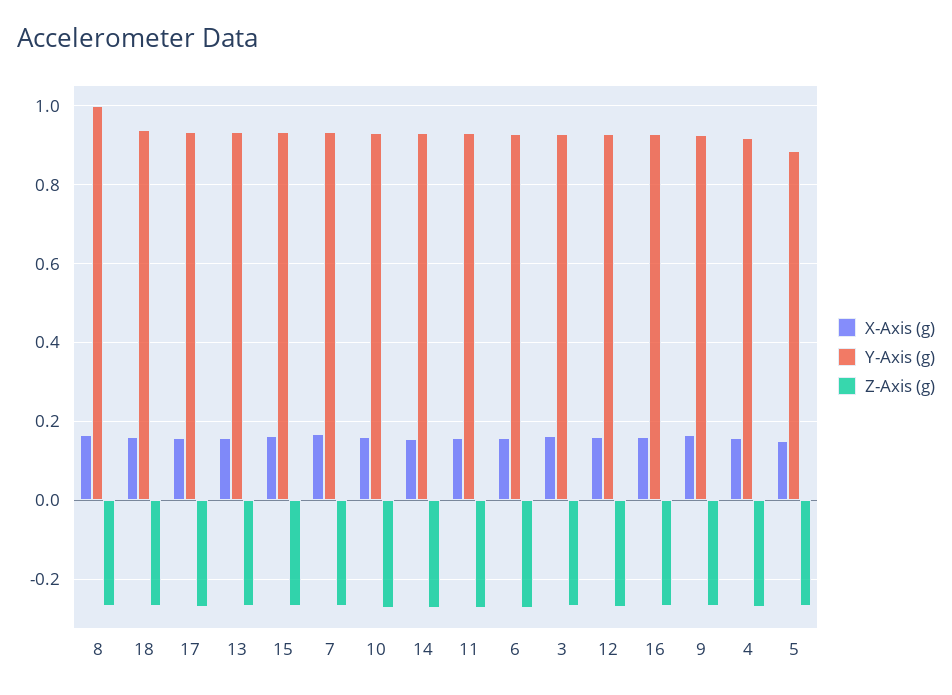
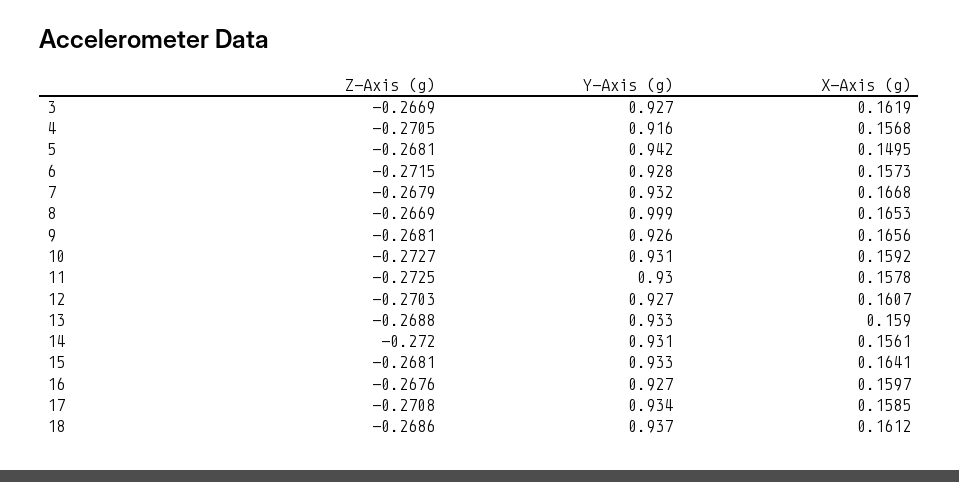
  {
    "X-Axis (g)": {
      "8": 0.1653,
      "18": 0.1612,
      "17": 0.1585,
      "13": 0.159,
      "15": 0.1641,
      "7": 0.1668,
      "10": 0.1592,
      "14": 0.1561,
      "11": 0.1578,
      "6": 0.1573,
      "3": 0.1619,
      "12": 0.1607,
      "16": 0.1597,
      "9": 0.1656,
      "4": 0.1568,
      "5": 0.1495
    },
    "Y-Axis (g)": {
      "8": 0.999,
      "18": 0.937,
      "17": 0.934,
      "13": 0.933,
      "15": 0.933,
      "7": 0.932,
      "10": 0.931,
      "14": 0.931,
      "11": 0.93,
      "6": 0.928,
      "3": 0.927,
      "12": 0.927,
      "16": 0.927,
      "9": 0.926,
      "4": 0.916,
-     "5": 0.88
+     "5": 0.942
    },
    "Z-Axis (g)": {
      "8": -0.2669,
      "18": -0.2686,
      "17": -0.2708,
      "13": -0.2688,
      "15": -0.2681,
      "7": -0.2679,
      "10": -0.2727,
      "14": -0.272,
      "11": -0.2725,
      "6": -0.2715,
      "3": -0.2669,
      "12": -0.2703,
      "16": -0.2676,
      "9": -0.2681,
      "4": -0.2705,
      "5": -0.2681
    }
  }

